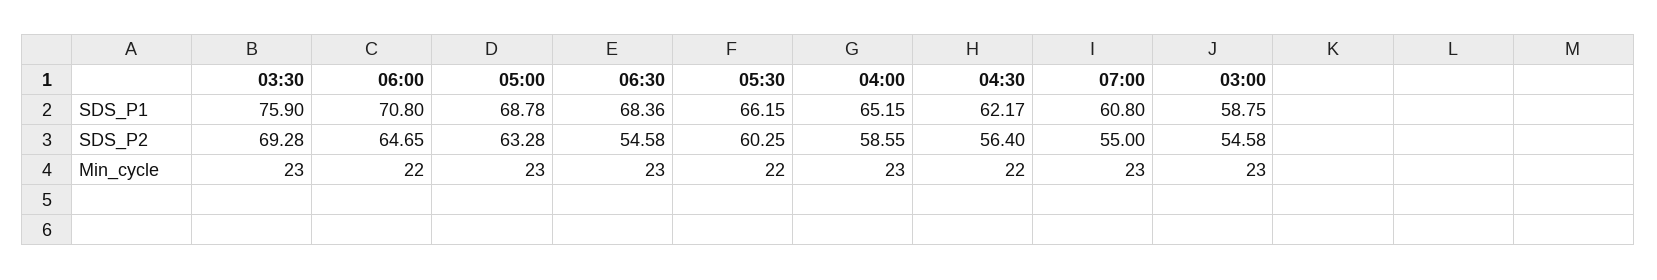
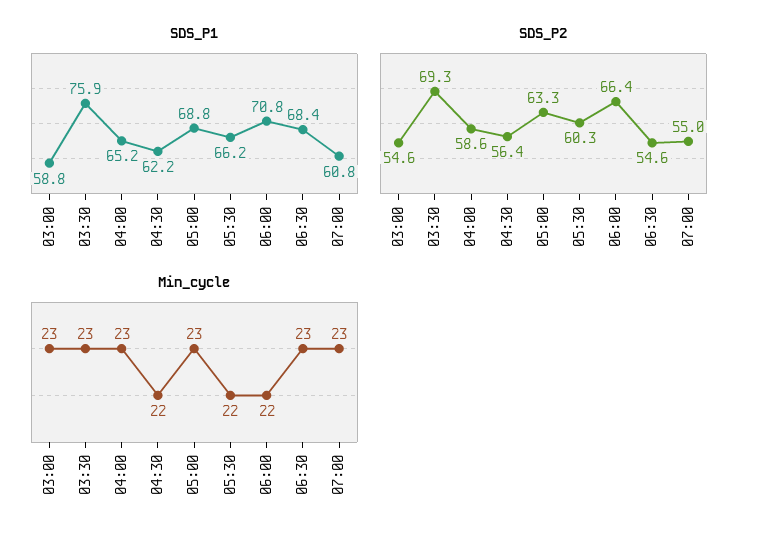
  {
    "SDS_P1": {
      "03:30": 75.9,
      "06:00": 70.8,
      "05:00": 68.78,
      "06:30": 68.36,
      "05:30": 66.15,
      "04:00": 65.15,
      "04:30": 62.17,
      "07:00": 60.8,
      "03:00": 58.75
    },
    "SDS_P2": {
      "03:30": 69.28,
-     "06:00": 64.65,
+     "06:00": 66.4,
      "05:00": 63.28,
      "06:30": 54.58,
      "05:30": 60.25,
      "04:00": 58.55,
      "04:30": 56.4,
      "07:00": 55,
      "03:00": 54.58
    },
    "Min_cycle": {
      "03:30": 23,
      "06:00": 22,
      "05:00": 23,
      "06:30": 23,
      "05:30": 22,
      "04:00": 23,
      "04:30": 22,
      "07:00": 23,
      "03:00": 23
    }
  }

